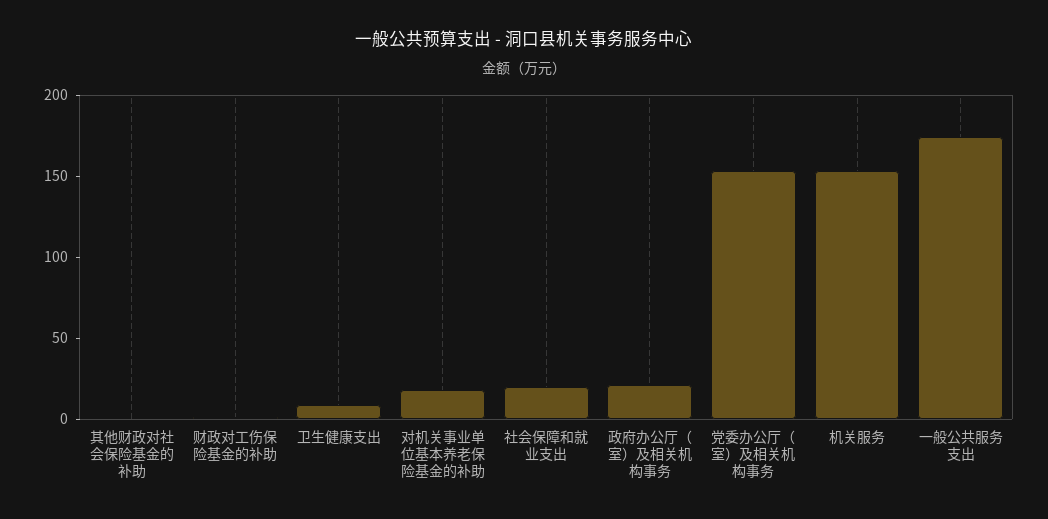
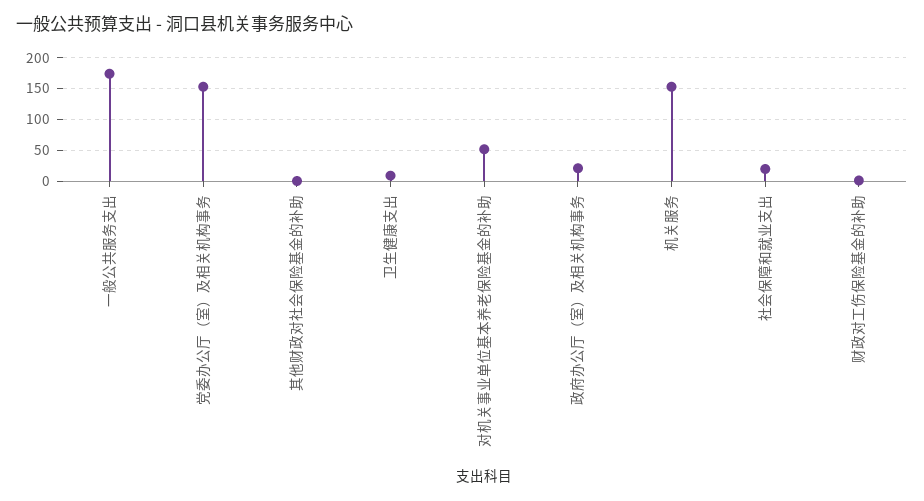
  {
    "其他财政对社会保险基金的补助": 0,
    "财政对工伤保险基金的补助": 0,
    "卫生健康支出": 10,
-   "对机关事业单位基本养老保险基金的补助": 20,
+   "对机关事业单位基本养老保险基金的补助": 50,
    "社会保障和就业支出": 20,
    "政府办公厅（室）及相关机构事务": 20,
    "党委办公厅（室）及相关机构事务": 150,
    "机关服务": 150,
    "一般公共服务支出": 170
  }

